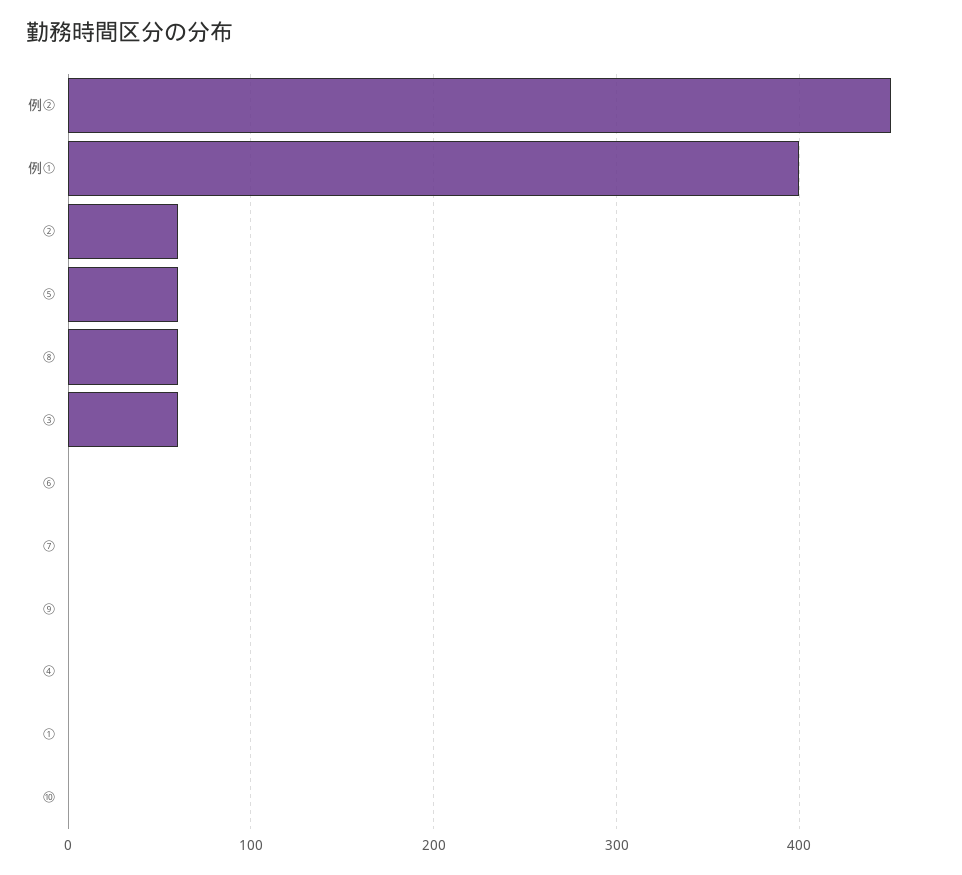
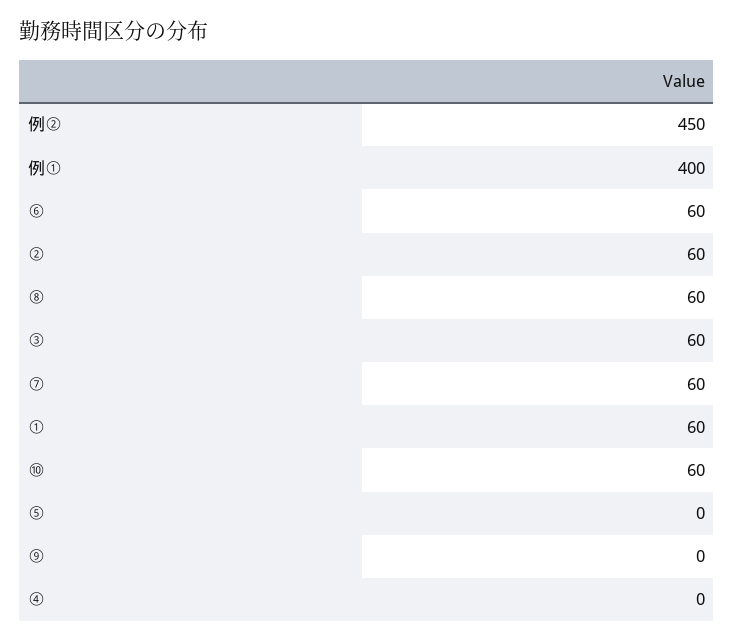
  {
    "例②": 450,
    "例①": 400,
    "②": 60,
-   "⑤": 60,
+   "⑤": 0,
    "⑧": 60,
    "③": 60,
-   "⑥": 0,
+   "⑥": 60,
-   "⑦": 0,
+   "⑦": 60,
    "⑨": 0,
    "④": 0,
-   "①": 0,
+   "①": 60,
-   "⑩": 0
+   "⑩": 60
  }

